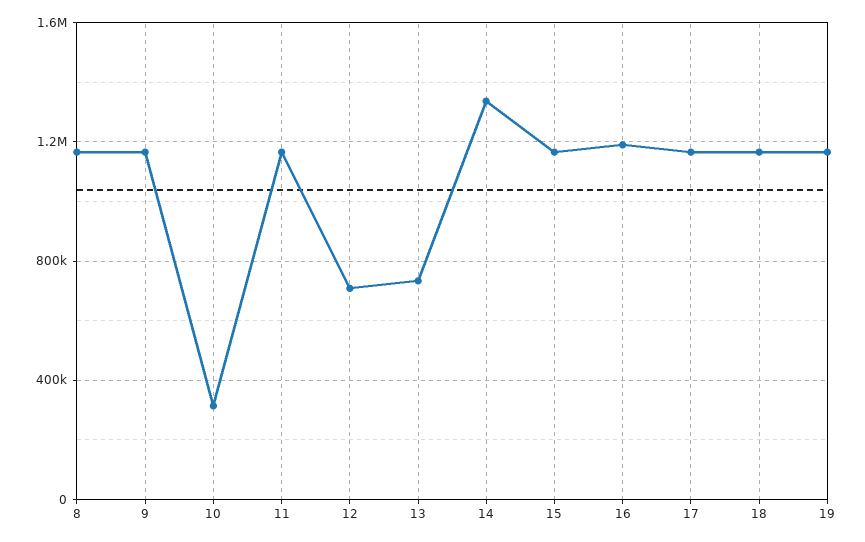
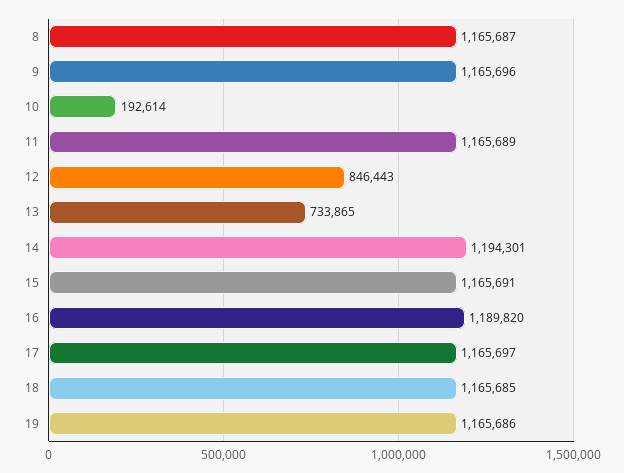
  {
    "8": 1165687,
    "9": 1165696,
-   "10": 300000,
+   "10": 192614,
    "11": 1165689,
-   "12": 700000,
+   "12": 846443,
    "13": 733865,
-   "14": 1350000,
+   "14": 1194301,
    "15": 1165691,
    "16": 1189820,
    "17": 1165697,
    "18": 1165685,
    "19": 1165686
  }

